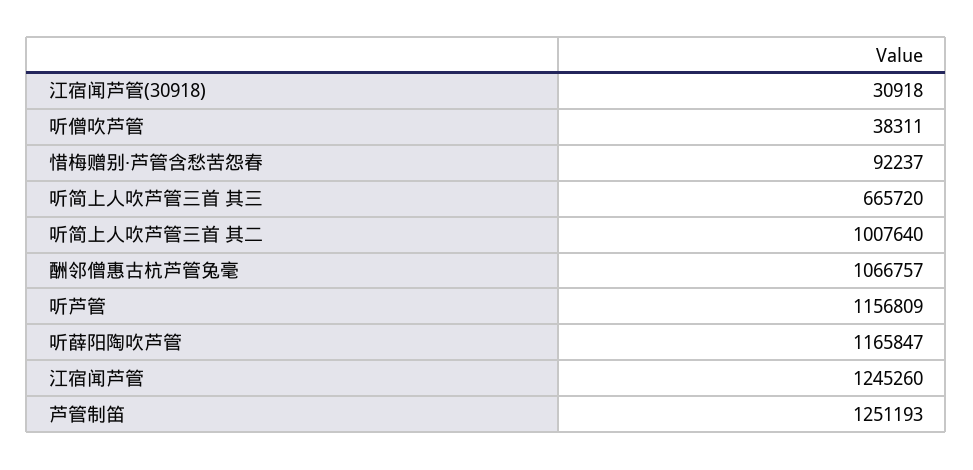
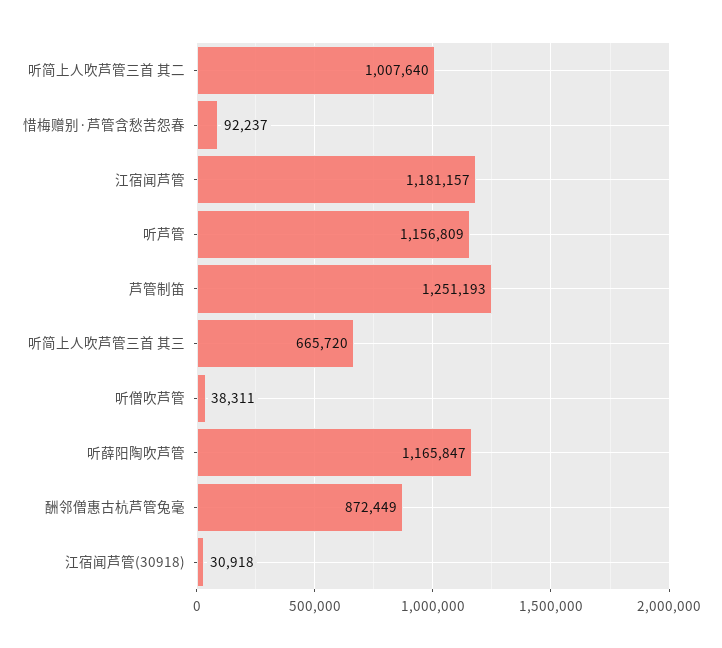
  {
    "江宿闻芦管(30918)": 30918,
    "听僧吹芦管": 38311,
    "惜梅赠别·芦管含愁苦怨春": 92237,
    "听简上人吹芦管三首 其三": 665720,
    "听简上人吹芦管三首 其二": 1007640,
-   "酬邻僧惠古杭芦管兔毫": 1066757,
+   "酬邻僧惠古杭芦管兔毫": 872449,
    "听芦管": 1156809,
    "听薛阳陶吹芦管": 1165847,
-   "江宿闻芦管": 1245260,
+   "江宿闻芦管": 1181157,
    "芦管制笛": 1251193
  }

